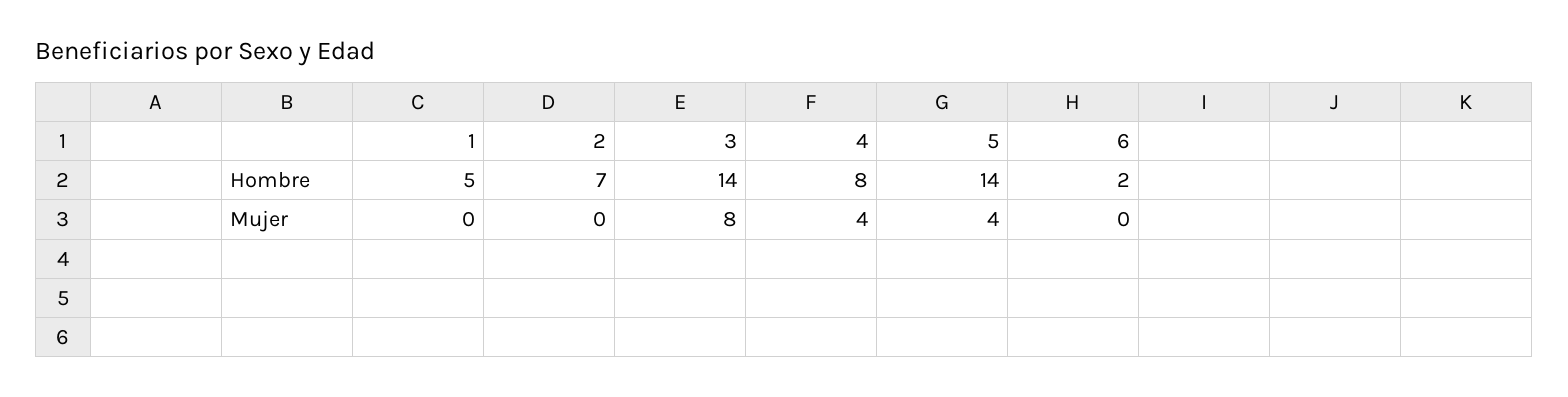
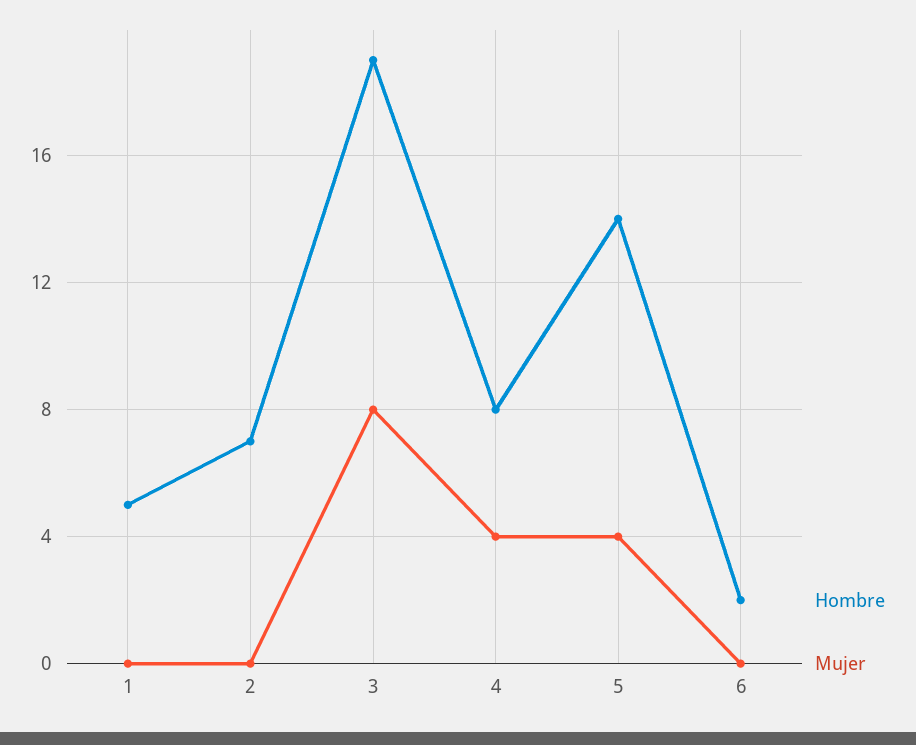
  {
    "Hombre": {
      "1": 5,
      "2": 7,
-     "3": 14,
+     "3": 19,
      "4": 8,
      "5": 14,
      "6": 2
    },
    "Mujer": {
      "1": 0,
      "2": 0,
      "3": 8,
      "4": 4,
      "5": 4,
      "6": 0
    }
  }

